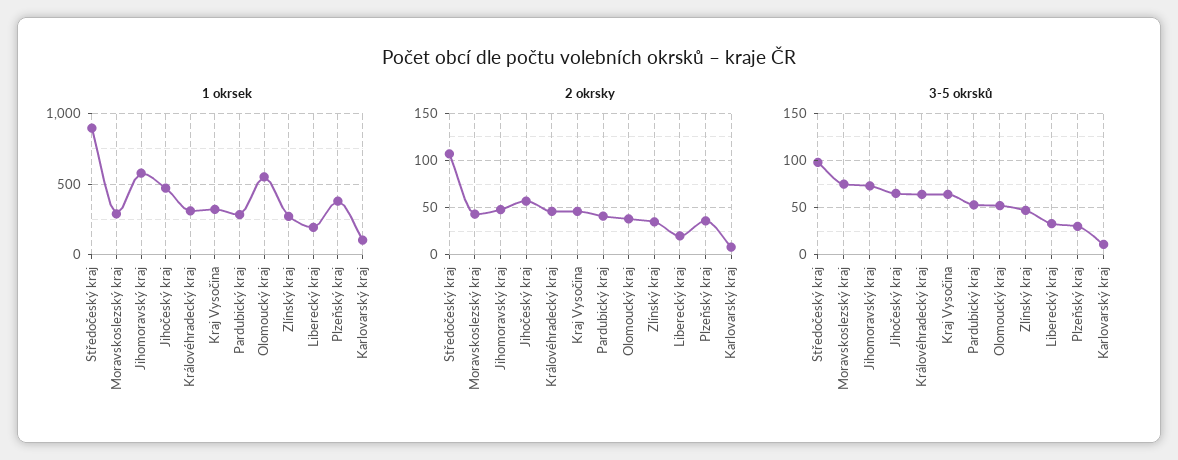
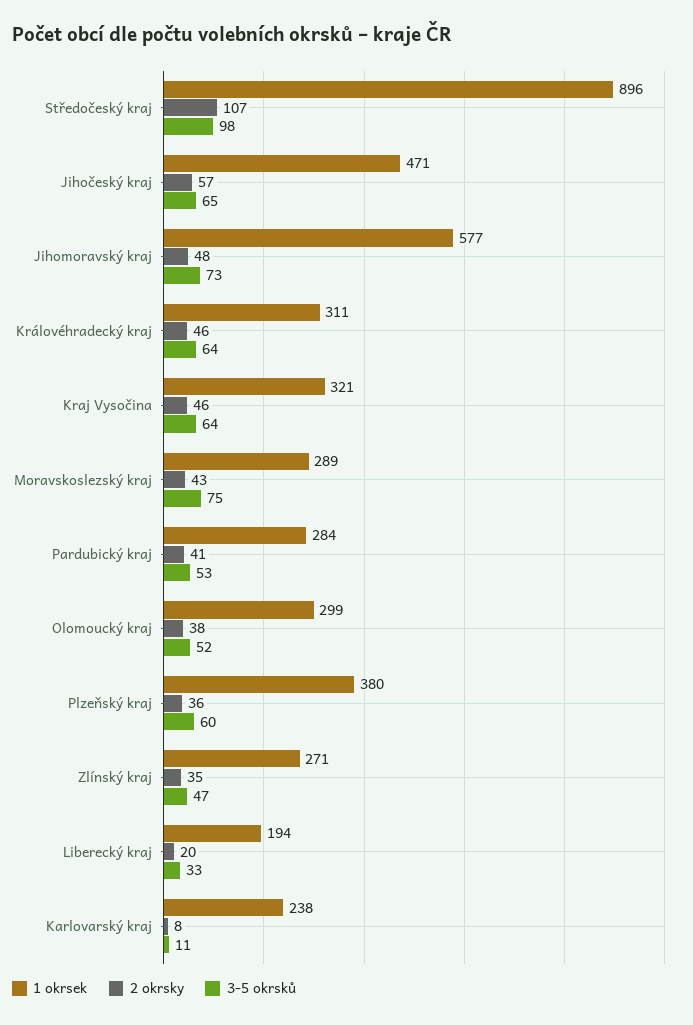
  {
    "1 okrsek": {
      "Středočeský kraj": 896,
      "Moravskoslezský kraj": 289,
      "Jihomoravský kraj": 577,
      "Jihočeský kraj": 471,
      "Královéhradecký kraj": 311,
      "Kraj Vysočina": 321,
      "Pardubický kraj": 284,
-     "Olomoucký kraj": 550,
+     "Olomoucký kraj": 299,
      "Zlínský kraj": 271,
      "Liberecký kraj": 194,
      "Plzeňský kraj": 380,
-     "Karlovarský kraj": 100
+     "Karlovarský kraj": 238
    },
    "2 okrsky": {
      "Středočeský kraj": 107,
      "Moravskoslezský kraj": 43,
      "Jihomoravský kraj": 48,
      "Jihočeský kraj": 57,
      "Královéhradecký kraj": 46,
      "Kraj Vysočina": 46,
      "Pardubický kraj": 41,
      "Olomoucký kraj": 38,
      "Zlínský kraj": 35,
      "Liberecký kraj": 20,
      "Plzeňský kraj": 36,
      "Karlovarský kraj": 8
    },
    "3-5 okrsků": {
      "Středočeský kraj": 98,
      "Moravskoslezský kraj": 75,
      "Jihomoravský kraj": 73,
      "Jihočeský kraj": 65,
      "Královéhradecký kraj": 64,
      "Kraj Vysočina": 64,
      "Pardubický kraj": 53,
      "Olomoucký kraj": 52,
      "Zlínský kraj": 47,
      "Liberecký kraj": 33,
-     "Plzeňský kraj": 30,
+     "Plzeňský kraj": 60,
      "Karlovarský kraj": 11
    }
  }

